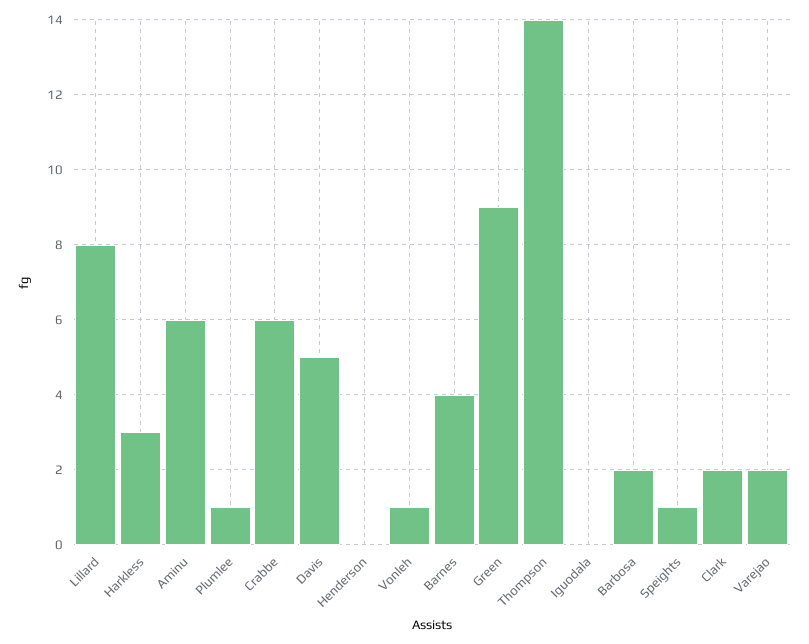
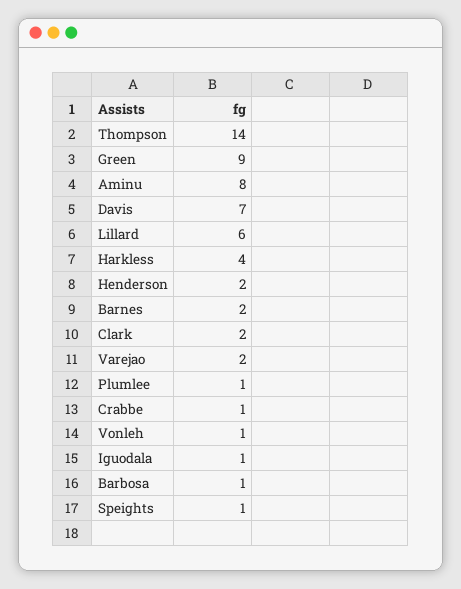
  {
-   "Lillard": 8,
+   "Lillard": 6,
-   "Harkless": 3,
+   "Harkless": 4,
-   "Aminu": 6,
+   "Aminu": 8,
    "Plumlee": 1,
-   "Crabbe": 6,
+   "Crabbe": 1,
-   "Davis": 5,
+   "Davis": 7,
-   "Henderson": 0,
+   "Henderson": 2,
    "Vonleh": 1,
-   "Barnes": 4,
+   "Barnes": 2,
    "Green": 9,
    "Thompson": 14,
-   "Iguodala": 0,
+   "Iguodala": 1,
-   "Barbosa": 2,
+   "Barbosa": 1,
    "Speights": 1,
    "Clark": 2,
    "Varejao": 2
  }

